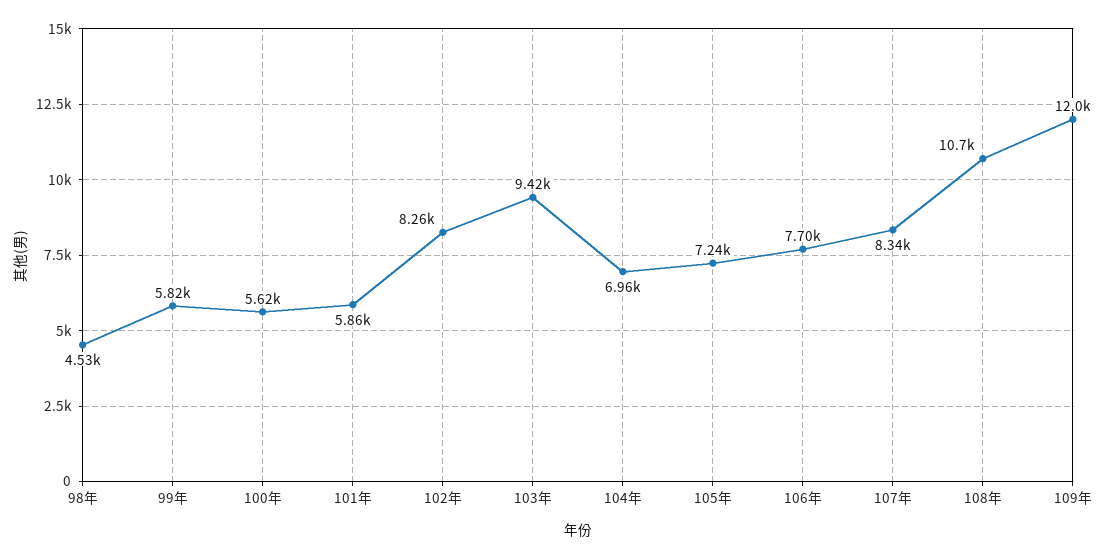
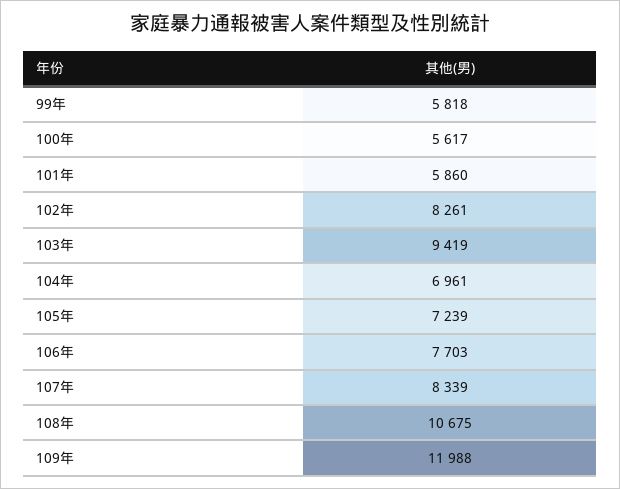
  {
-   "98年": 4530,
    "99年": 5818,
    "100年": 5617,
    "101年": 5860,
    "102年": 8261,
    "103年": 9419,
    "104年": 6961,
    "105年": 7239,
    "106年": 7703,
    "107年": 8339,
    "108年": 10675,
    "109年": 11988
  }

